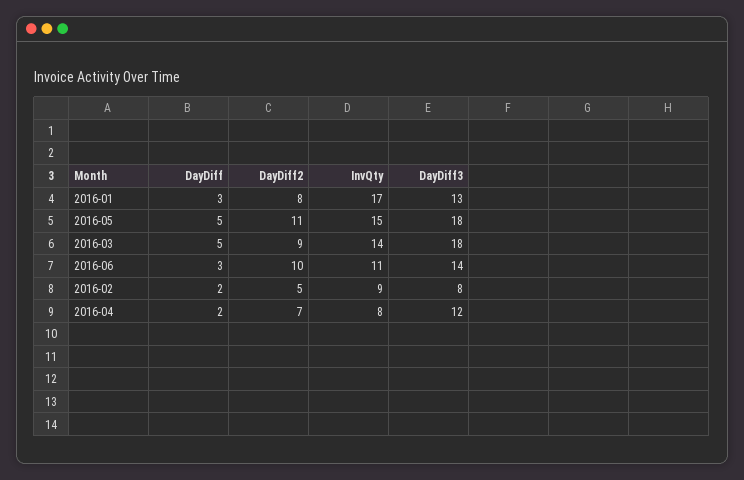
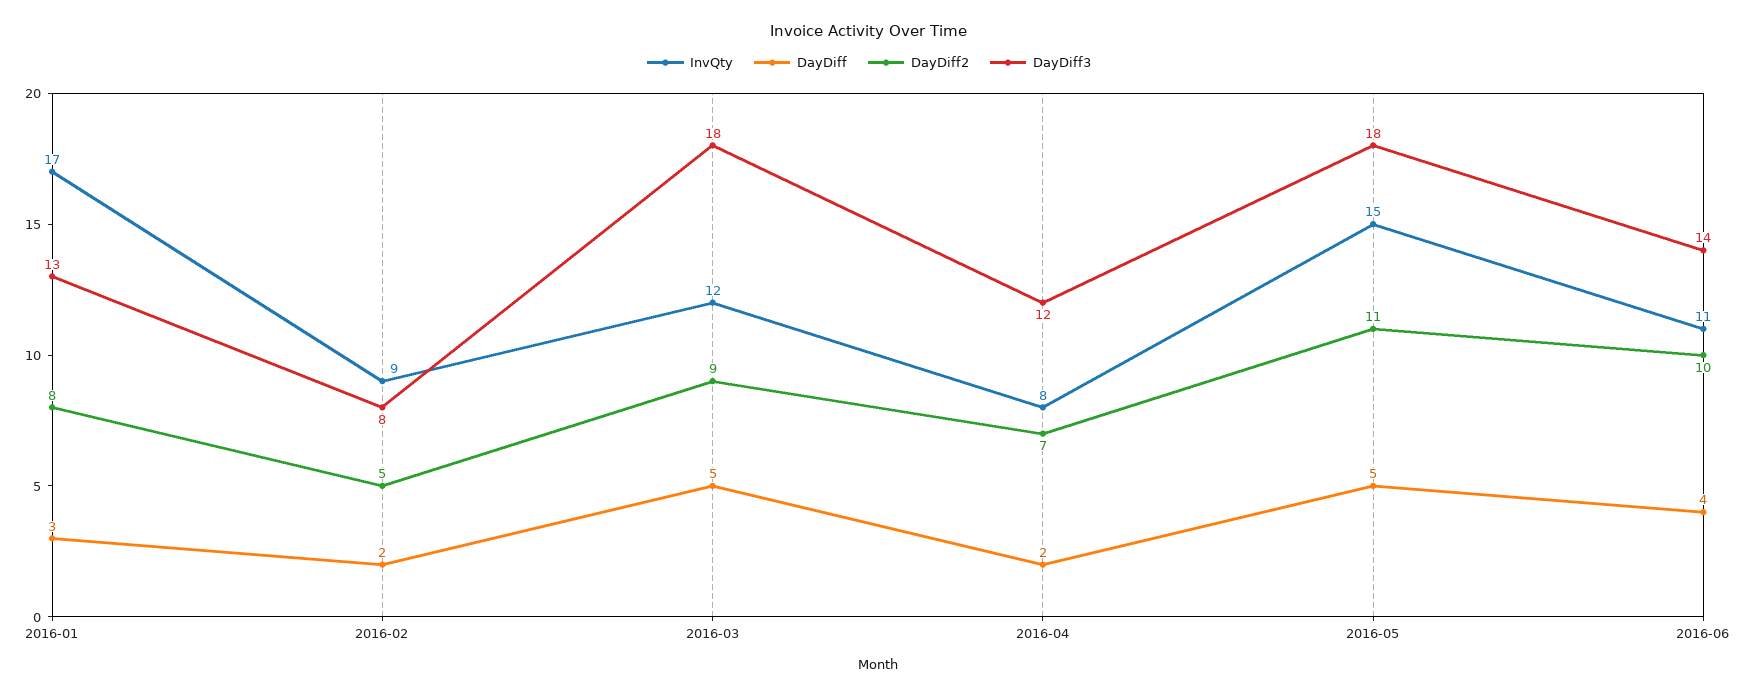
  {
    "DayDiff": {
      "2016-01": 3,
      "2016-05": 5,
      "2016-03": 5,
-     "2016-06": 3,
+     "2016-06": 4,
      "2016-02": 2,
      "2016-04": 2
    },
    "DayDiff2": {
      "2016-01": 8,
      "2016-05": 11,
      "2016-03": 9,
      "2016-06": 10,
      "2016-02": 5,
      "2016-04": 7
    },
    "InvQty": {
      "2016-01": 17,
      "2016-05": 15,
-     "2016-03": 14,
+     "2016-03": 12,
      "2016-06": 11,
      "2016-02": 9,
      "2016-04": 8
    },
    "DayDiff3": {
      "2016-01": 13,
      "2016-05": 18,
      "2016-03": 18,
      "2016-06": 14,
      "2016-02": 8,
      "2016-04": 12
    }
  }

